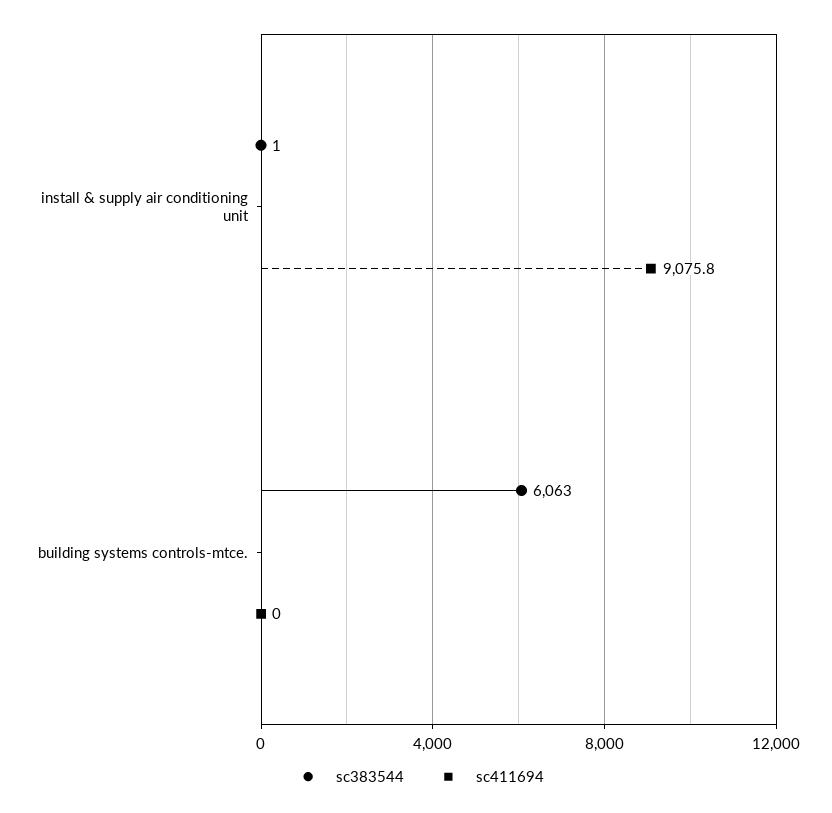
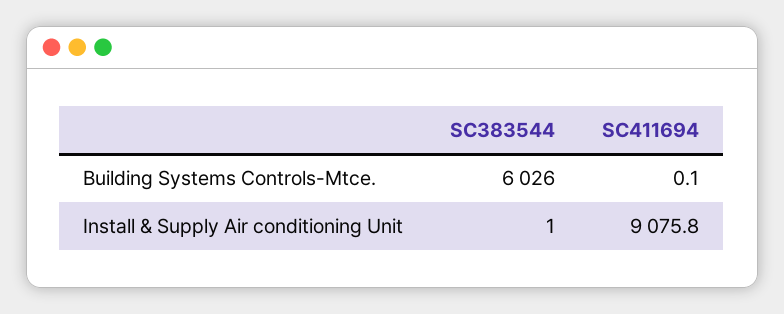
  {
    "sc383544": {
      "install & supply air conditioning unit": 1,
-     "building systems controls-mtce.": 6063
+     "building systems controls-mtce.": 6026
    },
    "sc411694": {
      "install & supply air conditioning unit": 9075.8,
-     "building systems controls-mtce.": 0
+     "building systems controls-mtce.": 0.1
    }
  }

